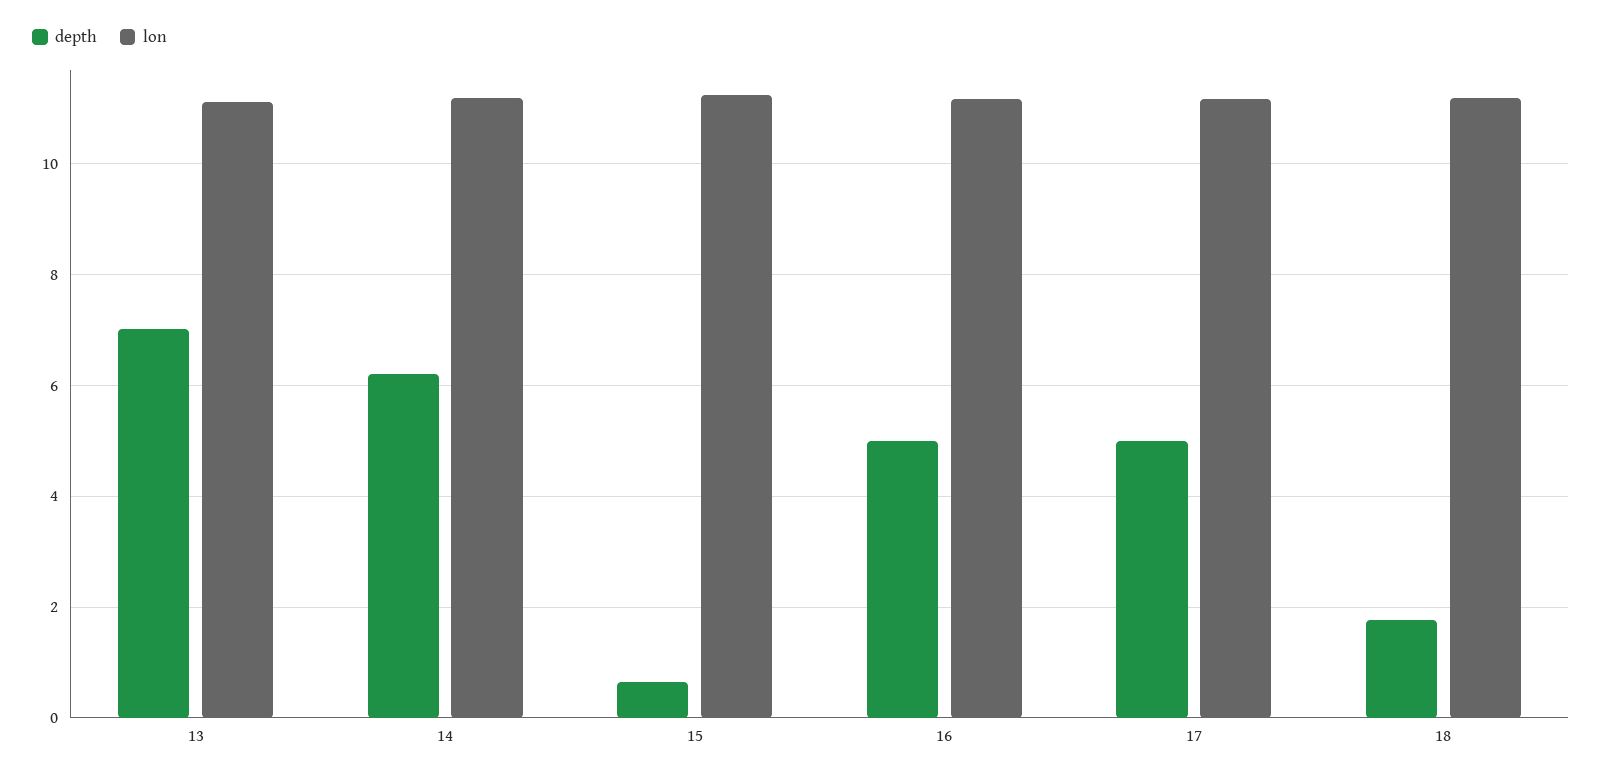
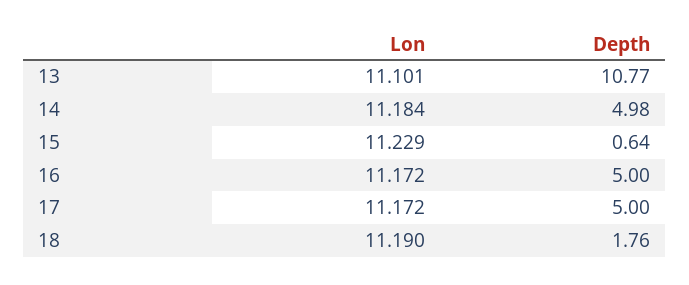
  {
    "depth": {
-     "13": 7,
+     "13": 10.77,
-     "14": 6.2,
+     "14": 4.98,
      "15": 0.64,
      "16": 5,
      "17": 5,
      "18": 1.76
    },
    "lon": {
      "13": 11.101,
      "14": 11.184,
      "15": 11.229,
      "16": 11.172,
      "17": 11.172,
      "18": 11.19
    }
  }

